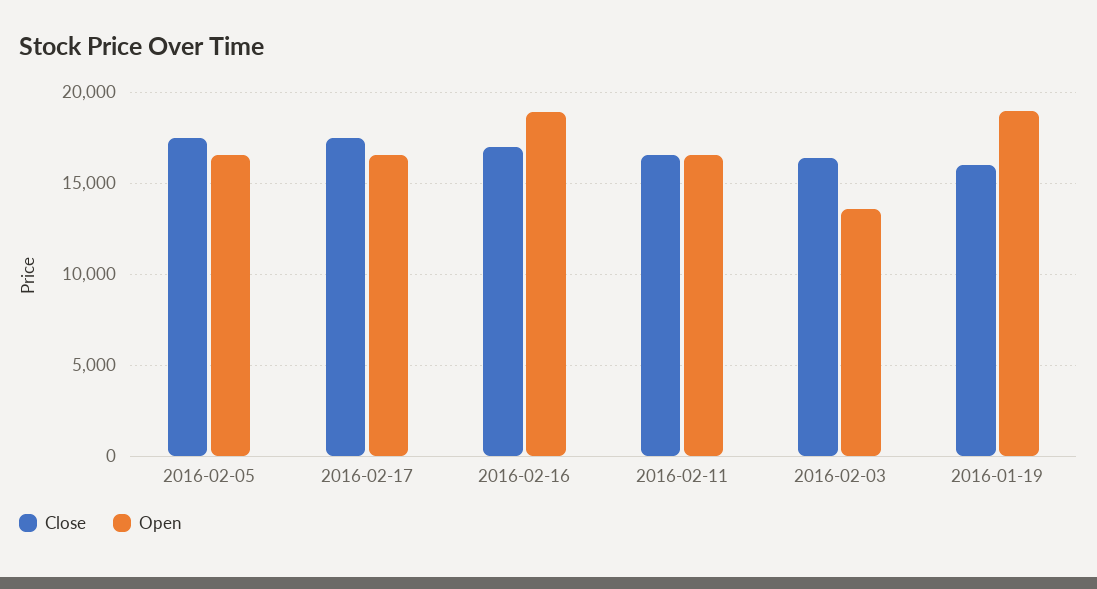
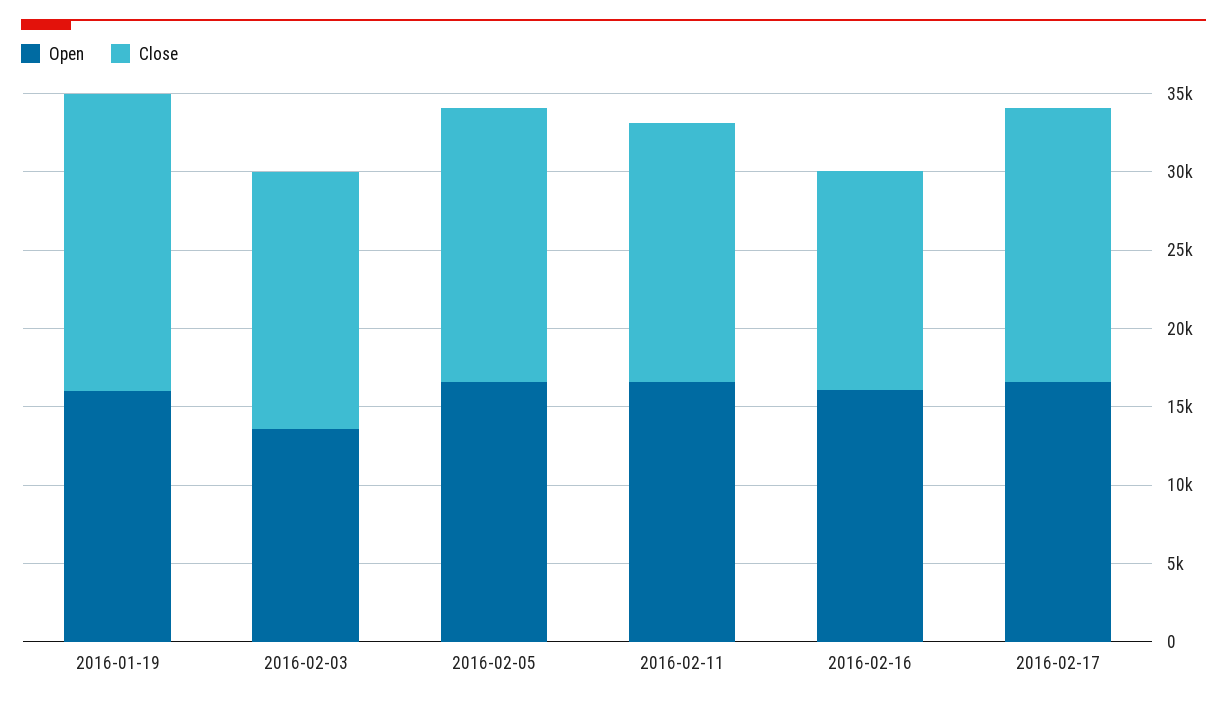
  {
    "Close": {
      "2016-02-05": 17500,
      "2016-02-17": 17500,
-     "2016-02-16": 17000,
+     "2016-02-16": 14000,
      "2016-02-11": 16500,
      "2016-02-03": 16500,
-     "2016-01-19": 16000
+     "2016-01-19": 19000
    },
    "Open": {
      "2016-02-05": 16500,
      "2016-02-17": 16500,
-     "2016-02-16": 19000,
+     "2016-02-16": 16000,
      "2016-02-11": 16500,
      "2016-02-03": 13500,
-     "2016-01-19": 19000
+     "2016-01-19": 16000
    }
  }

